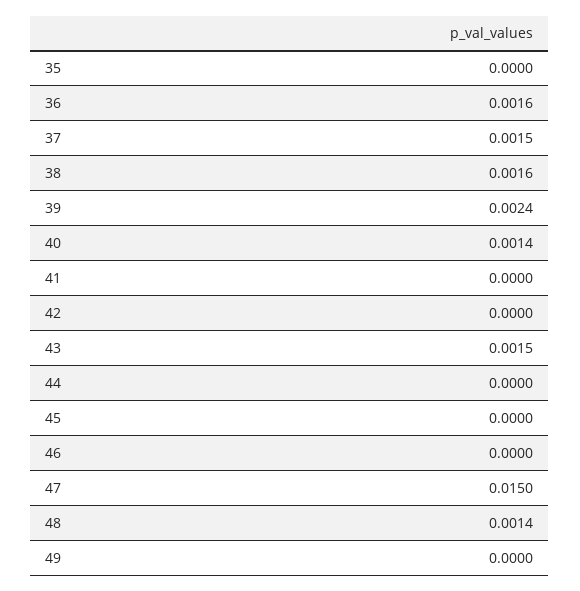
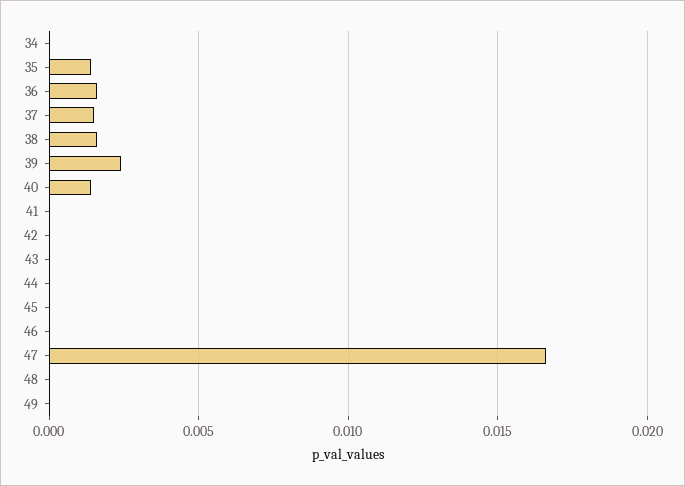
  {
-   "35": 0,
+   "35": 0.0015,
    "36": 0.0016,
    "37": 0.0015,
    "38": 0.0016,
    "39": 0.0024,
    "40": 0.0014,
    "41": 0,
    "42": 0,
-   "43": 0.0015,
+   "43": 0,
    "44": 0,
    "45": 0,
    "46": 0,
-   "47": 0.015,
+   "47": 0.0165,
-   "48": 0.0014,
+   "48": 0,
-   "49": 0
+   "49": 0,
+   "34": 0
  }

